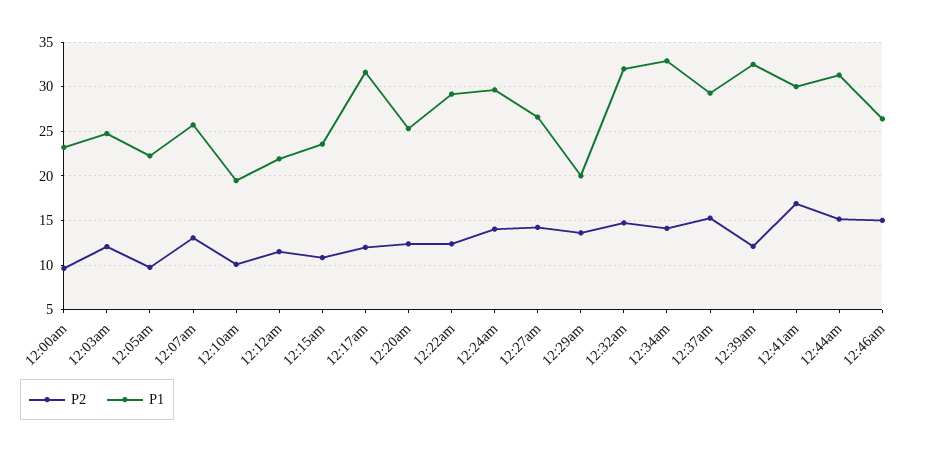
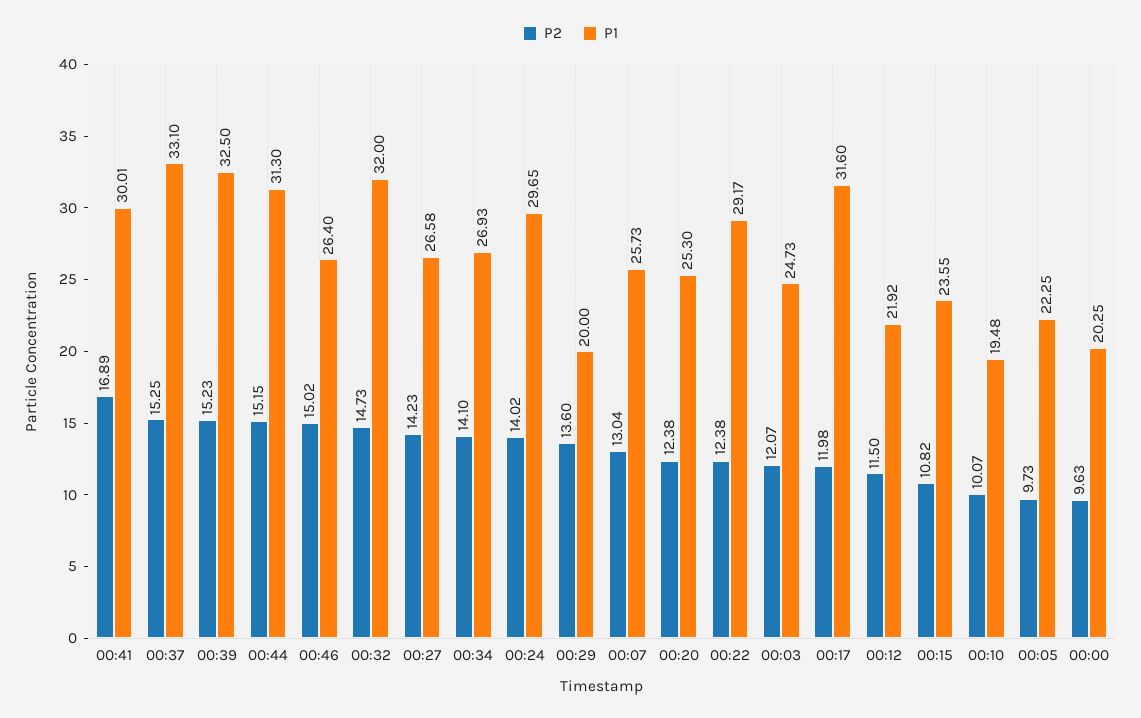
  {
    "P2": {
      "12:00am": 9.63,
      "12:03am": 12.07,
      "12:05am": 9.73,
      "12:07am": 13.04,
      "12:10am": 10.07,
      "12:12am": 11.5,
      "12:15am": 10.82,
      "12:17am": 11.98,
      "12:20am": 12.38,
      "12:22am": 12.38,
      "12:24am": 14.02,
      "12:27am": 14.23,
      "12:29am": 13.6,
      "12:32am": 14.73,
      "12:34am": 14.1,
      "12:37am": 15.25,
-     "12:39am": 12,
+     "12:39am": 15.23,
      "12:41am": 16.89,
      "12:44am": 15.15,
      "12:46am": 15.02
    },
    "P1": {
-     "12:00am": 23,
+     "12:00am": 20.25,
      "12:03am": 24.73,
      "12:05am": 22.25,
      "12:07am": 25.73,
      "12:10am": 19.48,
      "12:12am": 21.92,
      "12:15am": 23.55,
      "12:17am": 31.6,
      "12:20am": 25.3,
      "12:22am": 29.17,
      "12:24am": 29.65,
      "12:27am": 26.58,
      "12:29am": 20,
      "12:32am": 32,
-     "12:34am": 33,
+     "12:34am": 26.93,
-     "12:37am": 29,
+     "12:37am": 33.1,
      "12:39am": 32.5,
      "12:41am": 30.01,
      "12:44am": 31.3,
      "12:46am": 26.4
    }
  }

